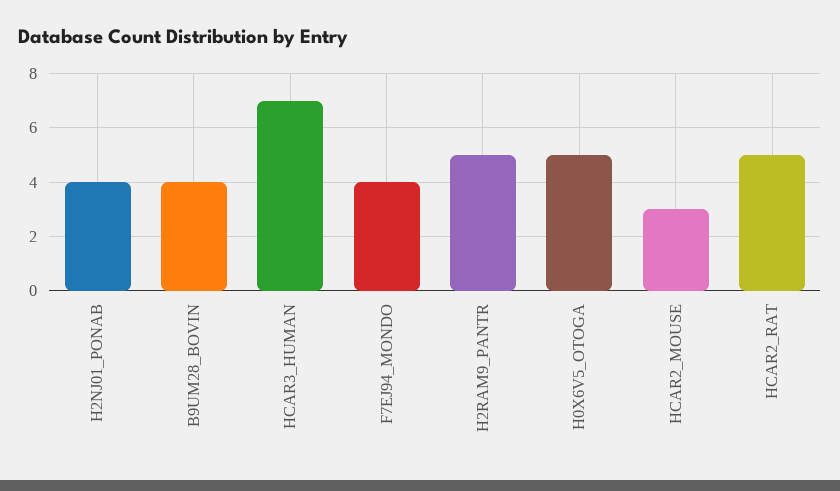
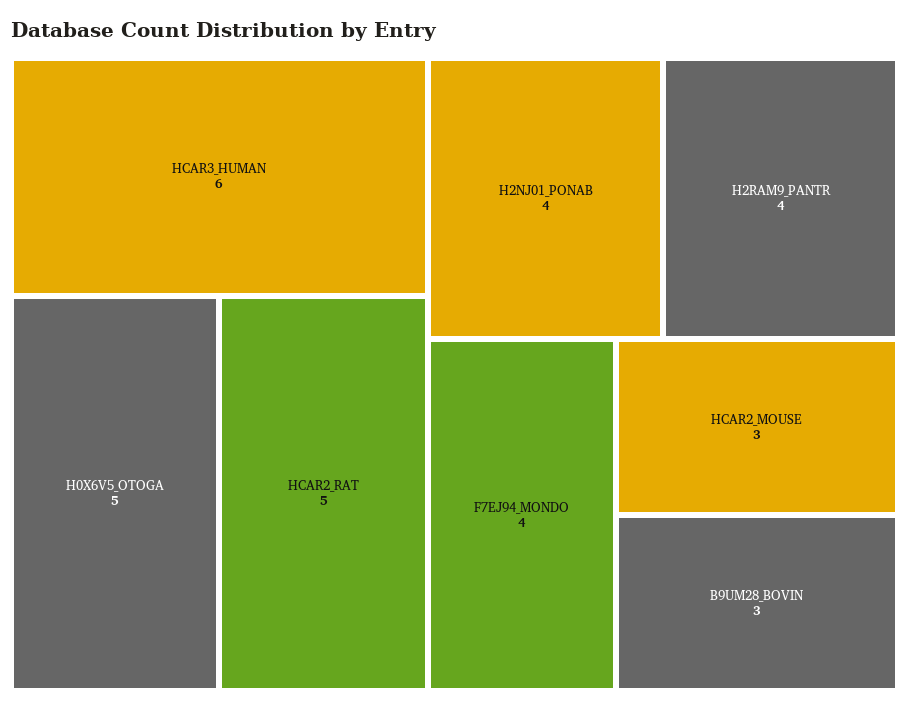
  {
    "H2NJ01_PONAB": 4,
-   "B9UM28_BOVIN": 4,
+   "B9UM28_BOVIN": 3,
-   "HCAR3_HUMAN": 7,
+   "HCAR3_HUMAN": 6,
    "F7EJ94_MONDO": 4,
-   "H2RAM9_PANTR": 5,
+   "H2RAM9_PANTR": 4,
    "H0X6V5_OTOGA": 5,
    "HCAR2_MOUSE": 3,
    "HCAR2_RAT": 5
  }

